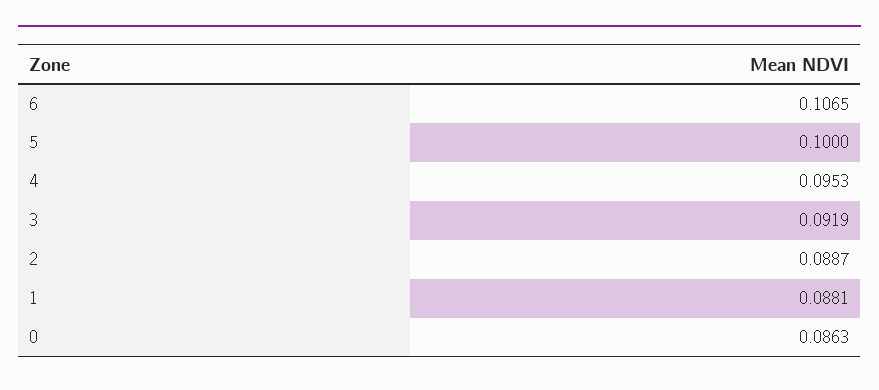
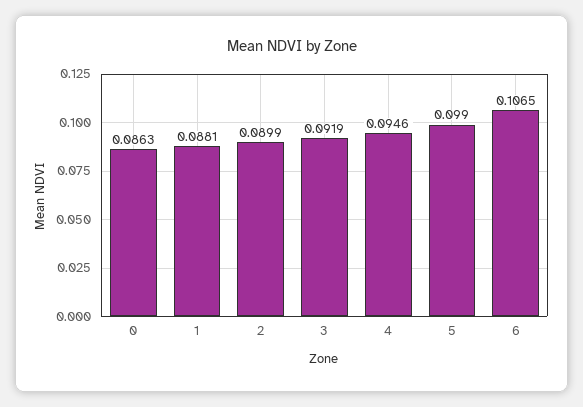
  {
    "6": 0.1065,
-   "5": 0.1,
+   "5": 0.099,
-   "4": 0.0953,
+   "4": 0.0946,
    "3": 0.0919,
-   "2": 0.0887,
+   "2": 0.0899,
    "1": 0.0881,
    "0": 0.0863
  }

